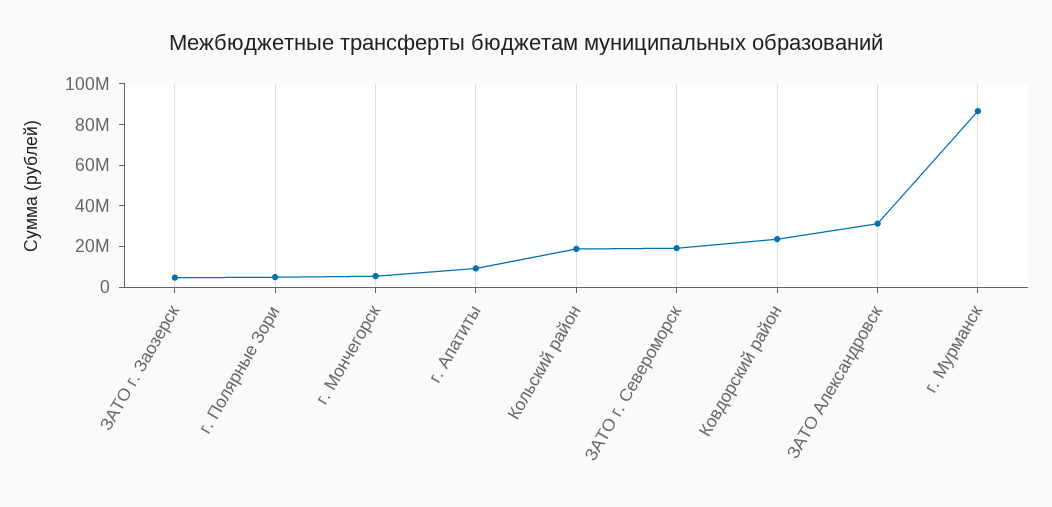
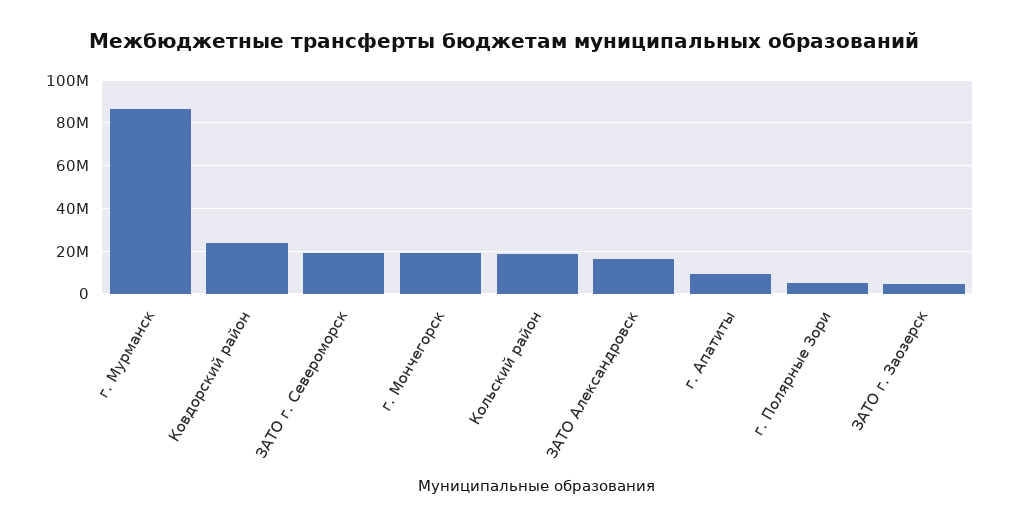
  {
    "ЗАТО г. Заозерск": 5000000,
    "г. Полярные Зори": 5000000,
-   "г. Мончегорск": 5000000,
+   "г. Мончегорск": 20000000,
    "г. Апатиты": 10000000,
    "Кольский район": 20000000,
    "ЗАТО г. Североморск": 20000000,
    "Ковдорский район": 25000000,
-   "ЗАТО Александровск": 30000000,
+   "ЗАТО Александровск": 15000000,
    "г. Мурманск": 85000000
  }

